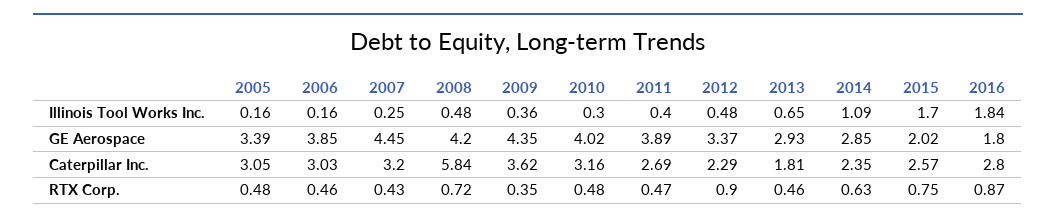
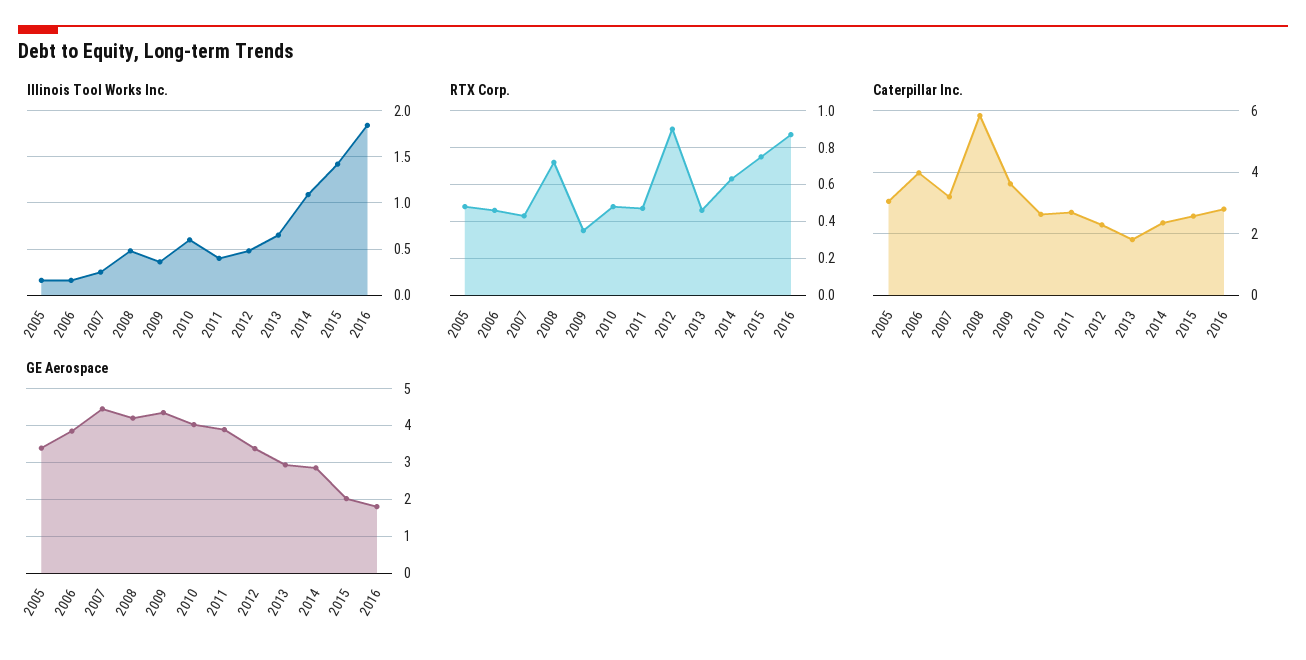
  {
    "Illinois Tool Works Inc.": {
      "2005": 0.16,
      "2006": 0.16,
      "2007": 0.25,
      "2008": 0.48,
      "2009": 0.36,
-     "2010": 0.3,
+     "2010": 0.6,
      "2011": 0.4,
      "2012": 0.48,
      "2013": 0.65,
      "2014": 1.09,
-     "2015": 1.7,
+     "2015": 1.4,
      "2016": 1.84
    },
    "GE Aerospace": {
      "2005": 3.39,
      "2006": 3.85,
      "2007": 4.45,
      "2008": 4.2,
      "2009": 4.35,
      "2010": 4.02,
      "2011": 3.89,
      "2012": 3.37,
      "2013": 2.93,
      "2014": 2.85,
      "2015": 2.02,
      "2016": 1.8
    },
    "Caterpillar Inc.": {
      "2005": 3.05,
-     "2006": 3.03,
+     "2006": 4,
      "2007": 3.2,
      "2008": 5.84,
      "2009": 3.62,
-     "2010": 3.16,
+     "2010": 2.6,
      "2011": 2.69,
      "2012": 2.29,
      "2013": 1.81,
      "2014": 2.35,
      "2015": 2.57,
      "2016": 2.8
    },
    "RTX Corp.": {
      "2005": 0.48,
      "2006": 0.46,
      "2007": 0.43,
      "2008": 0.72,
      "2009": 0.35,
      "2010": 0.48,
      "2011": 0.47,
      "2012": 0.9,
      "2013": 0.46,
      "2014": 0.63,
      "2015": 0.75,
      "2016": 0.87
    }
  }

